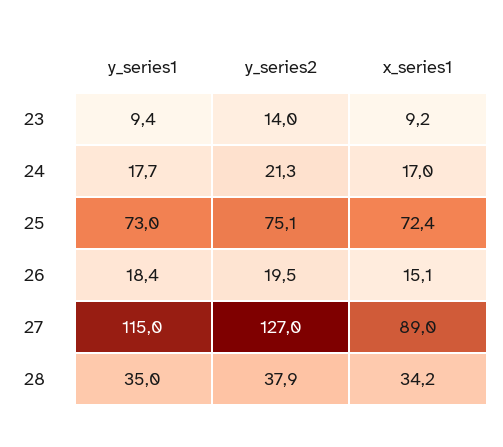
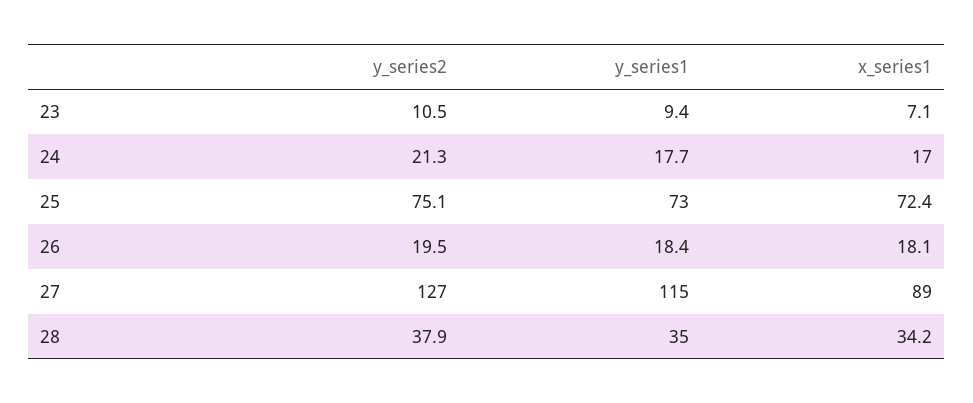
  {
    "y_series1": {
      "23": 9.4,
      "24": 17.7,
      "25": 73,
      "26": 18.4,
      "27": 115,
      "28": 35
    },
    "y_series2": {
-     "23": 14,
+     "23": 10.5,
      "24": 21.3,
      "25": 75.1,
      "26": 19.5,
      "27": 127,
      "28": 37.9
    },
    "x_series1": {
-     "23": 9.2,
+     "23": 7.1,
      "24": 17,
      "25": 72.4,
-     "26": 15.1,
+     "26": 18.1,
      "27": 89,
      "28": 34.2
    }
  }

